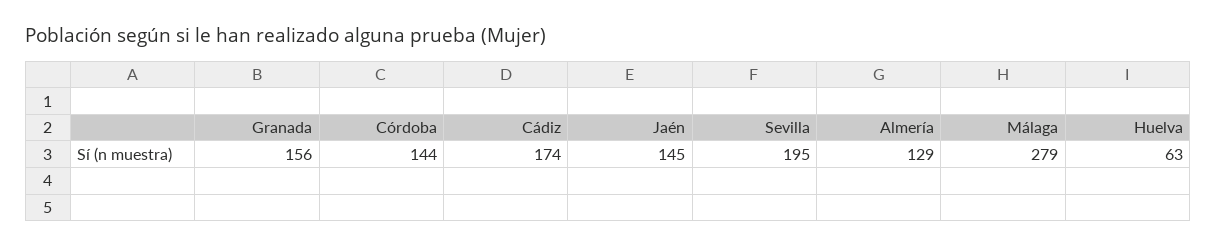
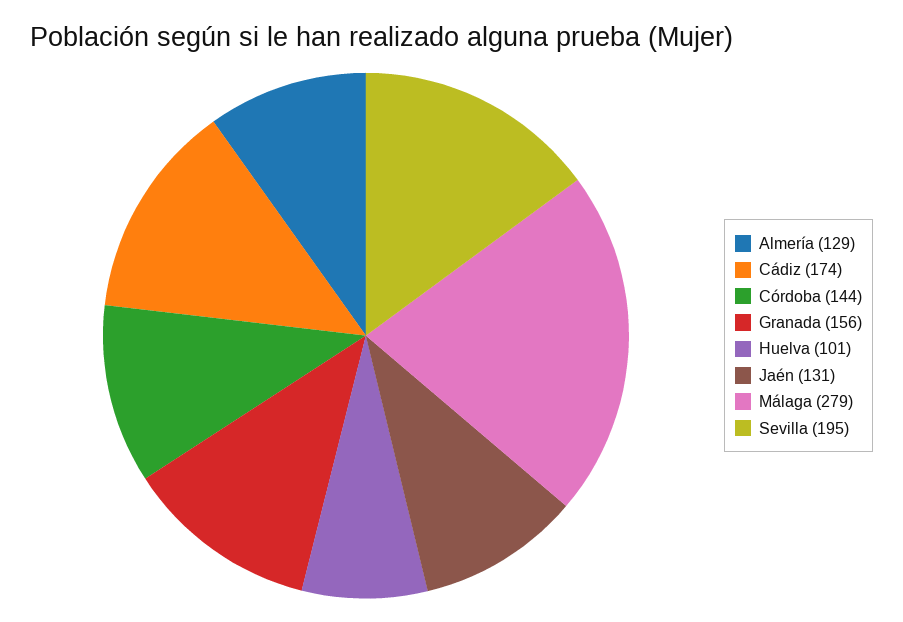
  {
    "Granada": 156,
    "Córdoba": 144,
    "Cádiz": 174,
-   "Jaén": 145,
+   "Jaén": 131,
    "Sevilla": 195,
    "Almería": 129,
    "Málaga": 279,
-   "Huelva": 63
+   "Huelva": 101
  }

